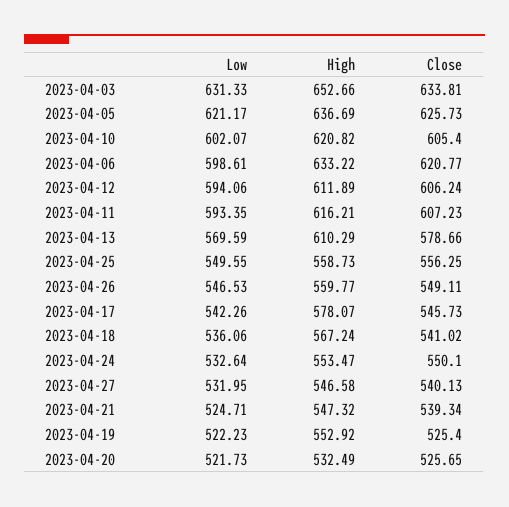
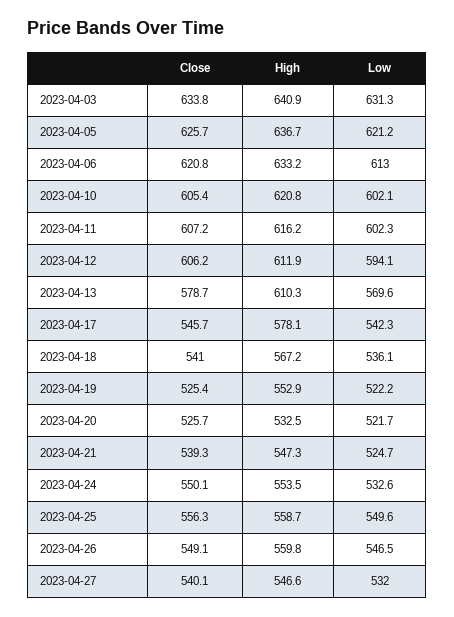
  {
    "Low": {
      "2023-04-03": 631.33,
      "2023-04-05": 621.17,
      "2023-04-10": 602.07,
-     "2023-04-06": 598.61,
+     "2023-04-06": 613,
      "2023-04-12": 594.06,
-     "2023-04-11": 593.35,
+     "2023-04-11": 602.3,
      "2023-04-13": 569.59,
      "2023-04-25": 549.55,
      "2023-04-26": 546.53,
      "2023-04-17": 542.26,
      "2023-04-18": 536.06,
      "2023-04-24": 532.64,
      "2023-04-27": 531.95,
      "2023-04-21": 524.71,
      "2023-04-19": 522.23,
      "2023-04-20": 521.73
    },
    "High": {
-     "2023-04-03": 652.66,
+     "2023-04-03": 640.9,
      "2023-04-05": 636.69,
      "2023-04-10": 620.82,
      "2023-04-06": 633.22,
      "2023-04-12": 611.89,
      "2023-04-11": 616.21,
      "2023-04-13": 610.29,
      "2023-04-25": 558.73,
      "2023-04-26": 559.77,
      "2023-04-17": 578.07,
      "2023-04-18": 567.24,
      "2023-04-24": 553.47,
      "2023-04-27": 546.58,
      "2023-04-21": 547.32,
      "2023-04-19": 552.92,
      "2023-04-20": 532.49
    },
    "Close": {
      "2023-04-03": 633.81,
      "2023-04-05": 625.73,
      "2023-04-10": 605.4,
      "2023-04-06": 620.77,
      "2023-04-12": 606.24,
      "2023-04-11": 607.23,
      "2023-04-13": 578.66,
      "2023-04-25": 556.25,
      "2023-04-26": 549.11,
      "2023-04-17": 545.73,
      "2023-04-18": 541.02,
      "2023-04-24": 550.1,
      "2023-04-27": 540.13,
      "2023-04-21": 539.34,
      "2023-04-19": 525.4,
      "2023-04-20": 525.65
    }
  }

